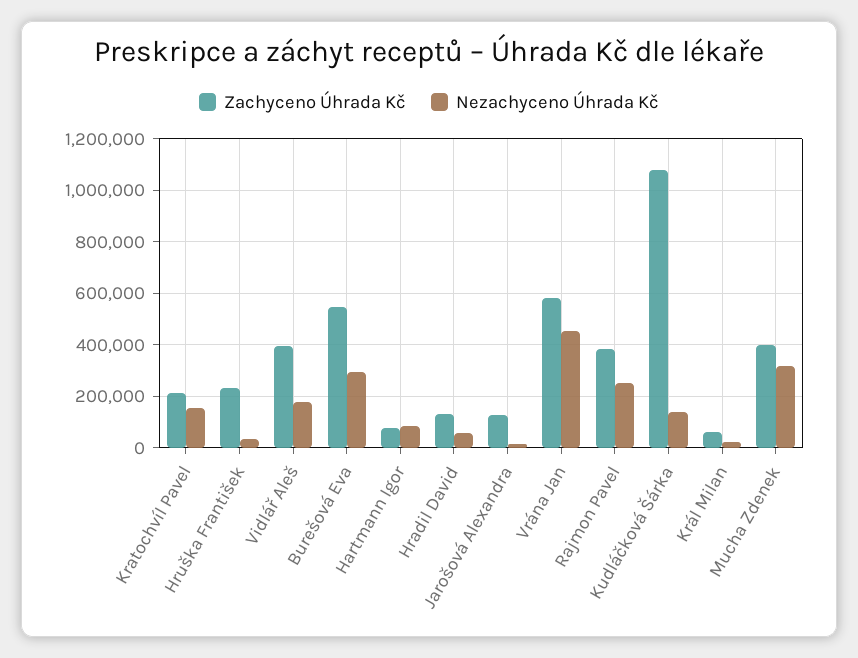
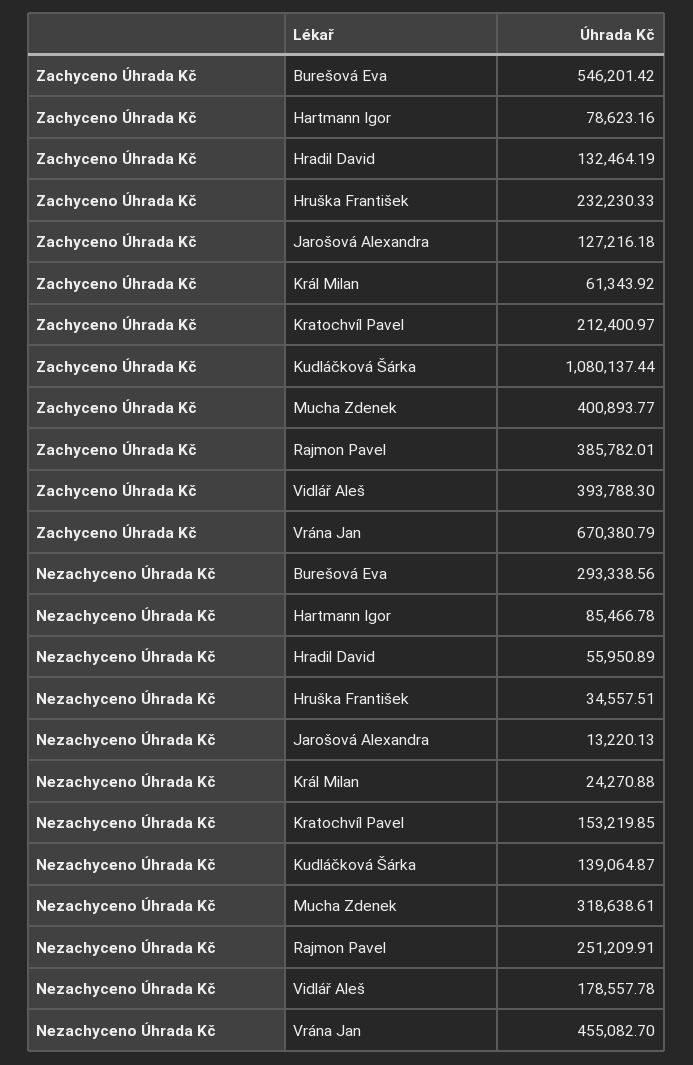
  {
    "Zachyceno Úhrada Kč": {
      "Kratochvíl Pavel": 212400.97,
      "Hruška František": 232230.33,
      "Vidlář Aleš": 393788.3,
      "Burešová Eva": 546201.42,
      "Hartmann Igor": 78623.16,
      "Hradil David": 132464.19,
      "Jarošová Alexandra": 127216.18,
-     "Vrána Jan": 575000,
+     "Vrána Jan": 670380.79,
      "Rajmon Pavel": 385782.01,
      "Kudláčková Šárka": 1080137.44,
      "Král Milan": 61343.92,
      "Mucha Zdenek": 400893.77
    },
    "Nezachyceno Úhrada Kč": {
      "Kratochvíl Pavel": 153219.85,
      "Hruška František": 34557.51,
      "Vidlář Aleš": 178557.78,
      "Burešová Eva": 293338.56,
      "Hartmann Igor": 85466.78,
      "Hradil David": 55950.89,
      "Jarošová Alexandra": 13220.13,
      "Vrána Jan": 455082.7,
      "Rajmon Pavel": 251209.91,
      "Kudláčková Šárka": 139064.87,
      "Král Milan": 24270.88,
      "Mucha Zdenek": 318638.61
    }
  }

